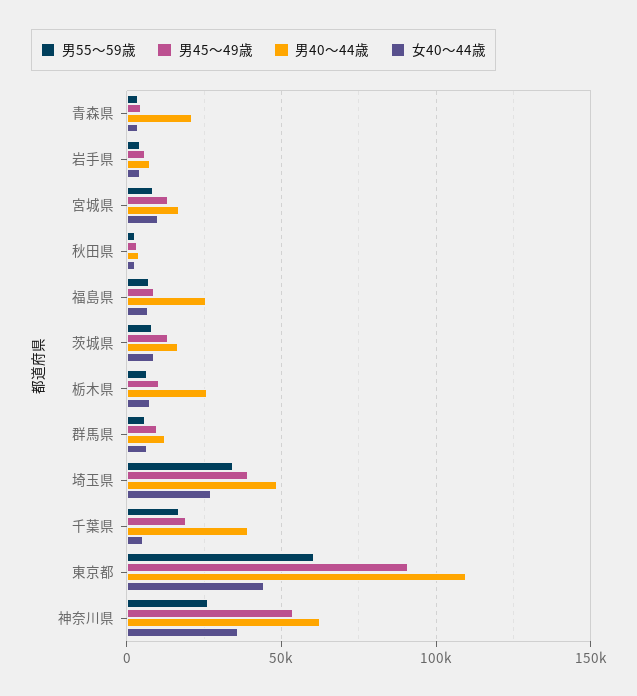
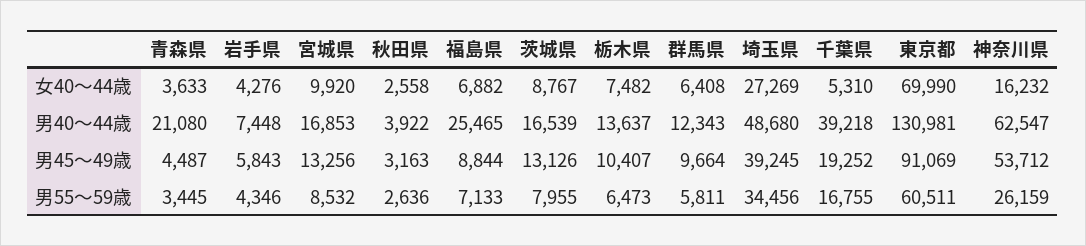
  {
    "男55～59歳": {
      "青森県": 3445,
      "岩手県": 4346,
      "宮城県": 8532,
      "秋田県": 2636,
      "福島県": 7133,
      "茨城県": 7955,
      "栃木県": 6473,
      "群馬県": 5811,
      "埼玉県": 34456,
      "千葉県": 16755,
      "東京都": 60511,
      "神奈川県": 26159
    },
    "男45～49歳": {
      "青森県": 4487,
      "岩手県": 5843,
      "宮城県": 13256,
      "秋田県": 3163,
      "福島県": 8844,
      "茨城県": 13126,
      "栃木県": 10407,
      "群馬県": 9664,
      "埼玉県": 39245,
      "千葉県": 19252,
      "東京都": 91069,
      "神奈川県": 53712
    },
    "男40～44歳": {
      "青森県": 21080,
      "岩手県": 7448,
      "宮城県": 16853,
      "秋田県": 3922,
      "福島県": 25465,
      "茨城県": 16539,
-     "栃木県": 25000,
+     "栃木県": 13637,
      "群馬県": 12343,
      "埼玉県": 48680,
      "千葉県": 39218,
-     "東京都": 110000,
+     "東京都": 130981,
      "神奈川県": 62547
    },
    "女40～44歳": {
      "青森県": 3633,
      "岩手県": 4276,
      "宮城県": 9920,
      "秋田県": 2558,
      "福島県": 6882,
      "茨城県": 8767,
      "栃木県": 7482,
      "群馬県": 6408,
      "埼玉県": 27269,
      "千葉県": 5310,
-     "東京都": 45000,
+     "東京都": 69990,
-     "神奈川県": 35000
+     "神奈川県": 16232
    }
  }

